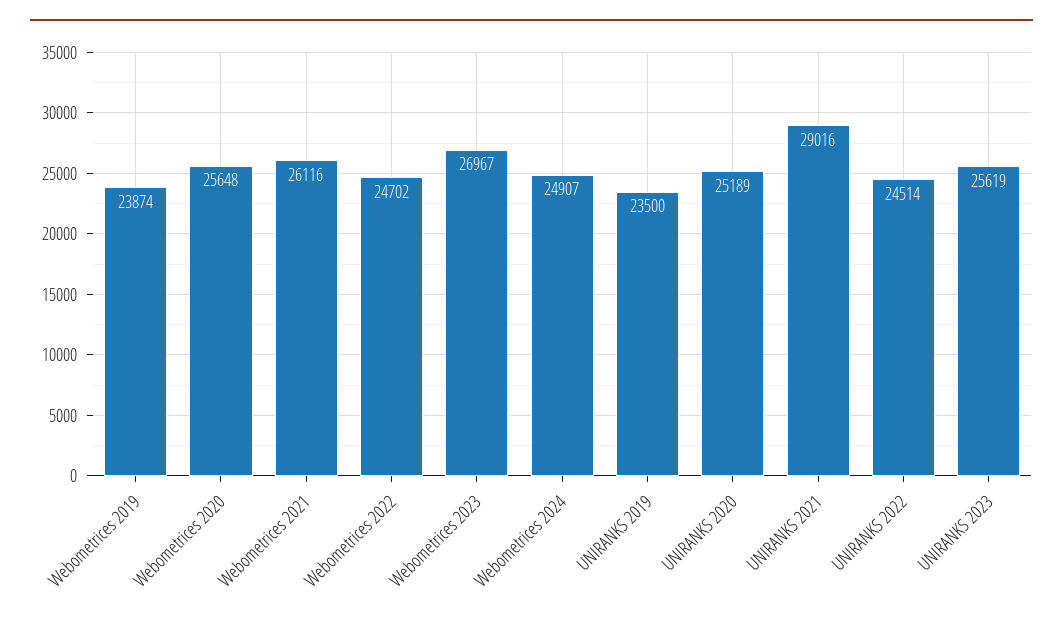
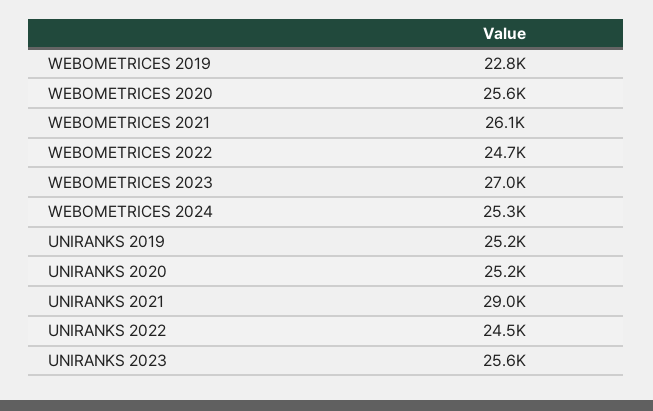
  {
-   "Webometrices 2019": 23874,
+   "Webometrices 2019": 22800,
    "Webometrices 2020": 25648,
    "Webometrices 2021": 26116,
    "Webometrices 2022": 24702,
    "Webometrices 2023": 26967,
-   "Webometrices 2024": 24907,
+   "Webometrices 2024": 25300,
-   "UNIRANKS 2019": 23500,
+   "UNIRANKS 2019": 25200,
    "UNIRANKS 2020": 25189,
    "UNIRANKS 2021": 29016,
    "UNIRANKS 2022": 24514,
    "UNIRANKS 2023": 25619
  }

